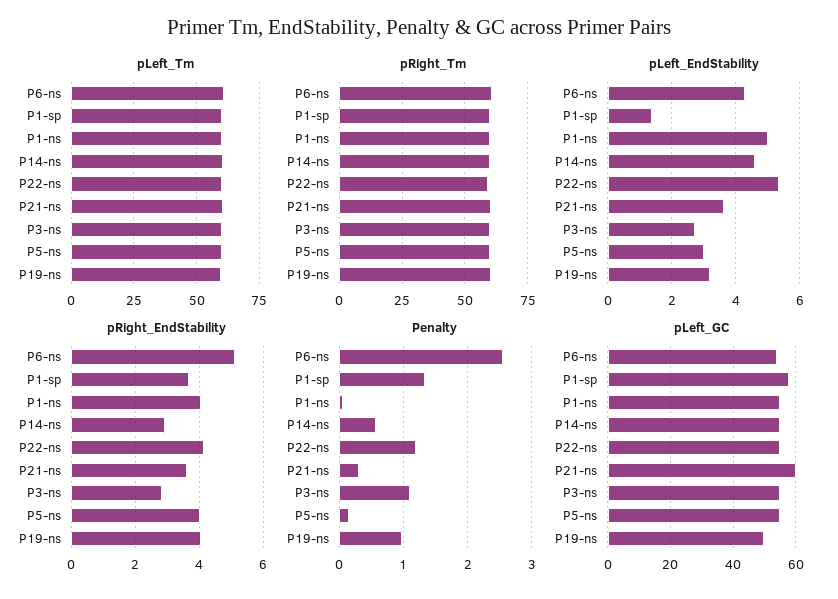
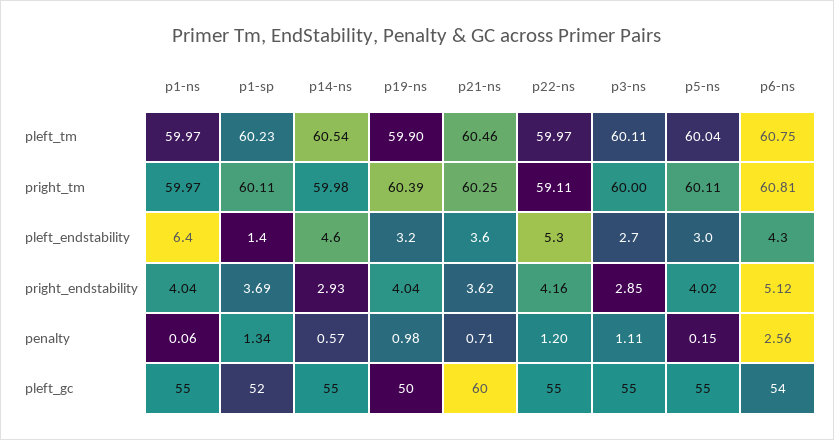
  {
    "pLeft_Tm": {
      "P6-ns": 60.75,
      "P1-sp": 60.23,
      "P1-ns": 59.97,
      "P14-ns": 60.54,
      "P22-ns": 59.97,
      "P21-ns": 60.46,
      "P3-ns": 60.11,
      "P5-ns": 60.04,
      "P19-ns": 59.9
    },
    "pRight_Tm": {
      "P6-ns": 60.81,
      "P1-sp": 60.11,
      "P1-ns": 59.97,
      "P14-ns": 59.98,
      "P22-ns": 59.11,
      "P21-ns": 60.25,
      "P3-ns": 60,
      "P5-ns": 60.11,
      "P19-ns": 60.39
    },
    "pLeft_EndStability": {
      "P6-ns": 4.3,
      "P1-sp": 1.4,
-     "P1-ns": 5,
+     "P1-ns": 6.4,
      "P14-ns": 4.6,
      "P22-ns": 5.3,
      "P21-ns": 3.6,
      "P3-ns": 2.7,
      "P5-ns": 3,
      "P19-ns": 3.2
    },
    "pRight_EndStability": {
      "P6-ns": 5.12,
      "P1-sp": 3.69,
      "P1-ns": 4.04,
      "P14-ns": 2.93,
      "P22-ns": 4.16,
      "P21-ns": 3.62,
      "P3-ns": 2.85,
      "P5-ns": 4.02,
      "P19-ns": 4.04
    },
    "Penalty": {
      "P6-ns": 2.56,
      "P1-sp": 1.34,
      "P1-ns": 0.06,
      "P14-ns": 0.57,
      "P22-ns": 1.2,
-     "P21-ns": 0.3,
+     "P21-ns": 0.71,
      "P3-ns": 1.11,
      "P5-ns": 0.15,
      "P19-ns": 0.98
    },
    "pLeft_GC": {
      "P6-ns": 54,
-     "P1-sp": 58,
+     "P1-sp": 52,
      "P1-ns": 55,
      "P14-ns": 55,
      "P22-ns": 55,
      "P21-ns": 60,
      "P3-ns": 55,
      "P5-ns": 55,
      "P19-ns": 50
    }
  }

